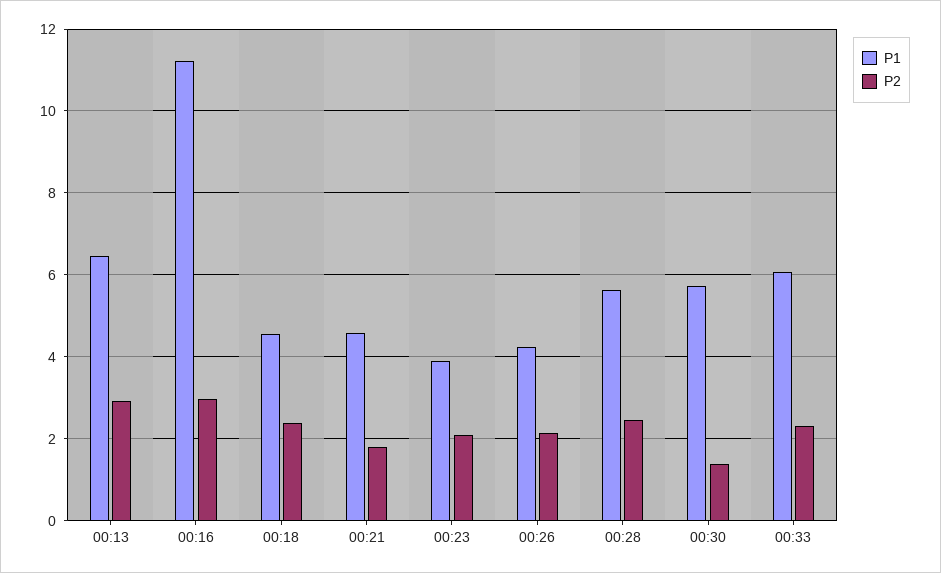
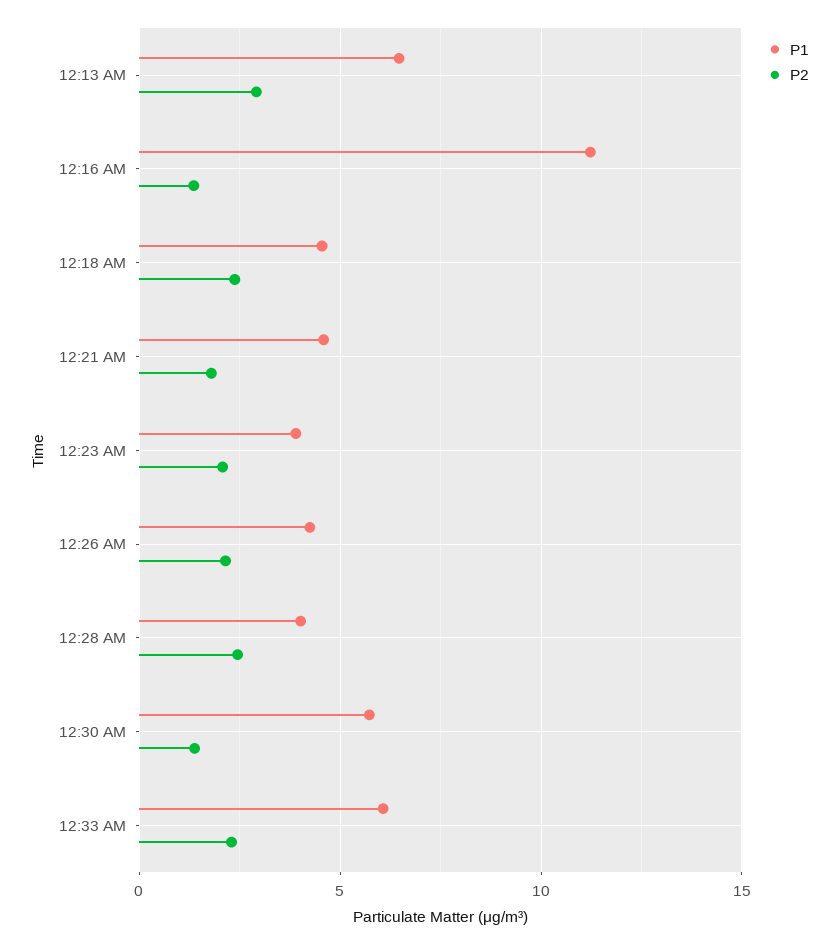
  {
    "P1": {
      "00:13": 6.4,
      "00:16": 11.2,
      "00:18": 4.6,
      "00:21": 4.6,
      "00:23": 4,
      "00:26": 4.2,
-     "00:28": 5.6,
+     "00:28": 4,
      "00:30": 5.8,
      "00:33": 6
    },
    "P2": {
      "00:13": 3,
-     "00:16": 3,
+     "00:16": 1.5,
      "00:18": 2.4,
      "00:21": 1.8,
      "00:23": 2,
      "00:26": 2.2,
      "00:28": 2.4,
      "00:30": 1.4,
      "00:33": 2.4
    }
  }

